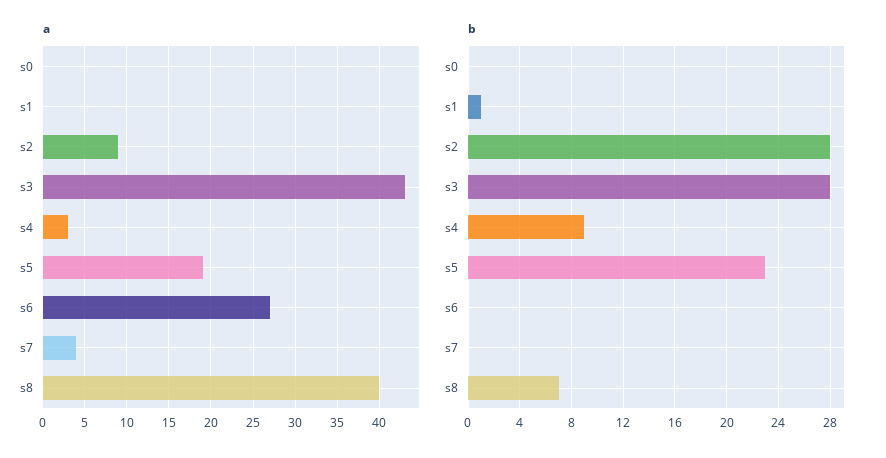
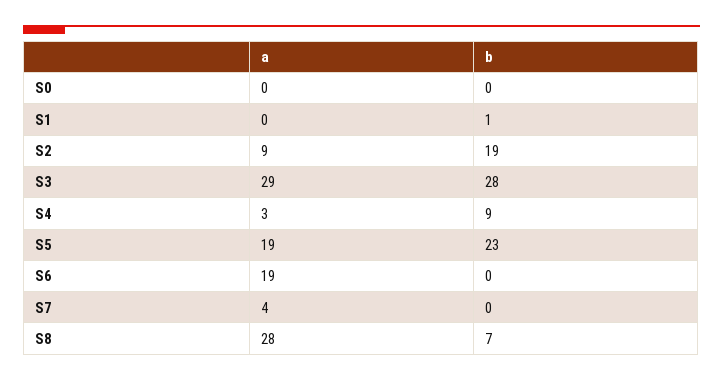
  {
    "a": {
      "s0": 0,
      "s1": 0,
      "s2": 9,
-     "s3": 43,
+     "s3": 29,
      "s4": 3,
      "s5": 19,
-     "s6": 27,
+     "s6": 19,
      "s7": 4,
-     "s8": 40
+     "s8": 28
    },
    "b": {
      "s0": 0,
      "s1": 1,
-     "s2": 28,
+     "s2": 19,
      "s3": 28,
      "s4": 9,
      "s5": 23,
      "s6": 0,
      "s7": 0,
      "s8": 7
    }
  }

